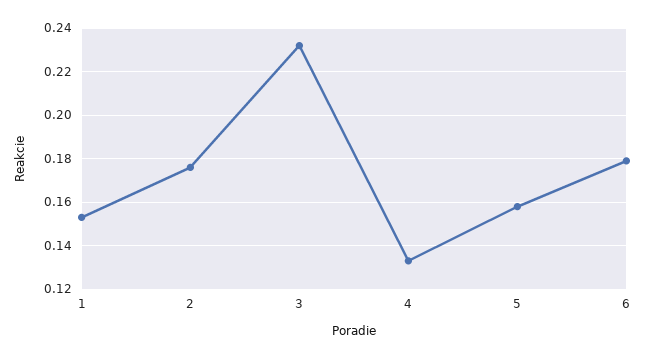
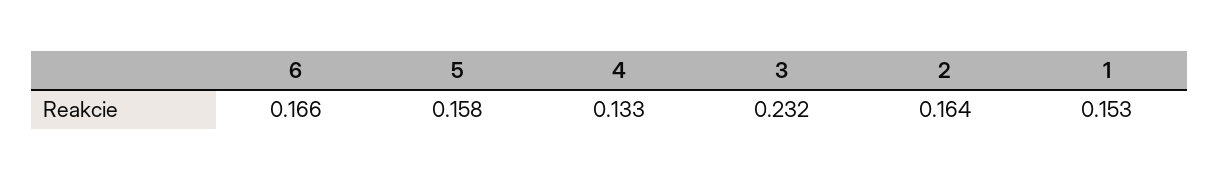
  {
    "1": 0.153,
-   "2": 0.175,
+   "2": 0.164,
    "3": 0.232,
    "4": 0.133,
    "5": 0.158,
-   "6": 0.18
+   "6": 0.166
  }

